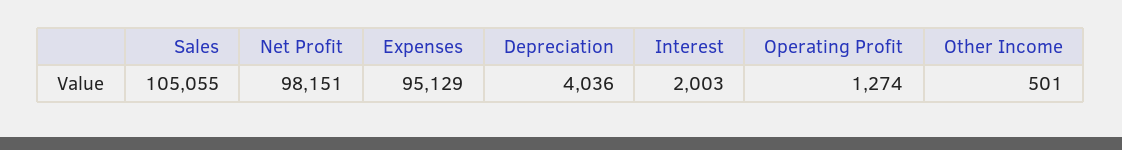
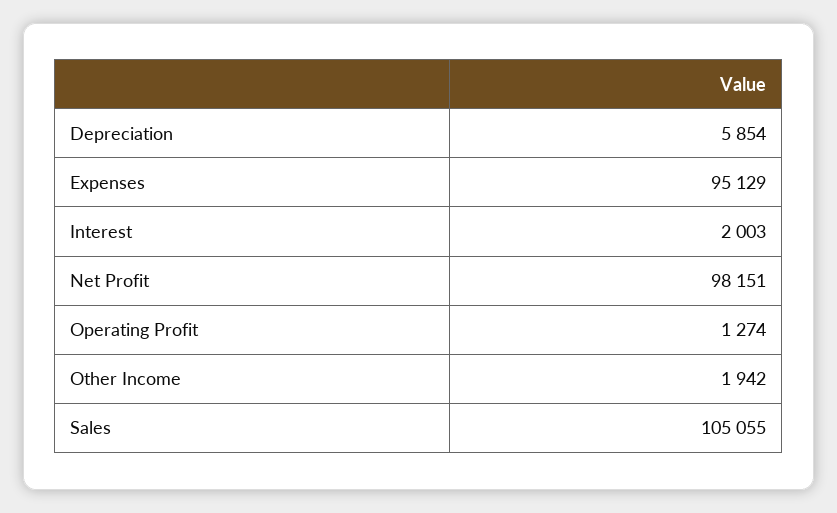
  {
    "Sales": 105055,
    "Net Profit": 98151,
    "Expenses": 95129,
-   "Depreciation": 4036,
+   "Depreciation": 5854,
    "Interest": 2003,
    "Operating Profit": 1274,
-   "Other Income": 501
+   "Other Income": 1942
  }

